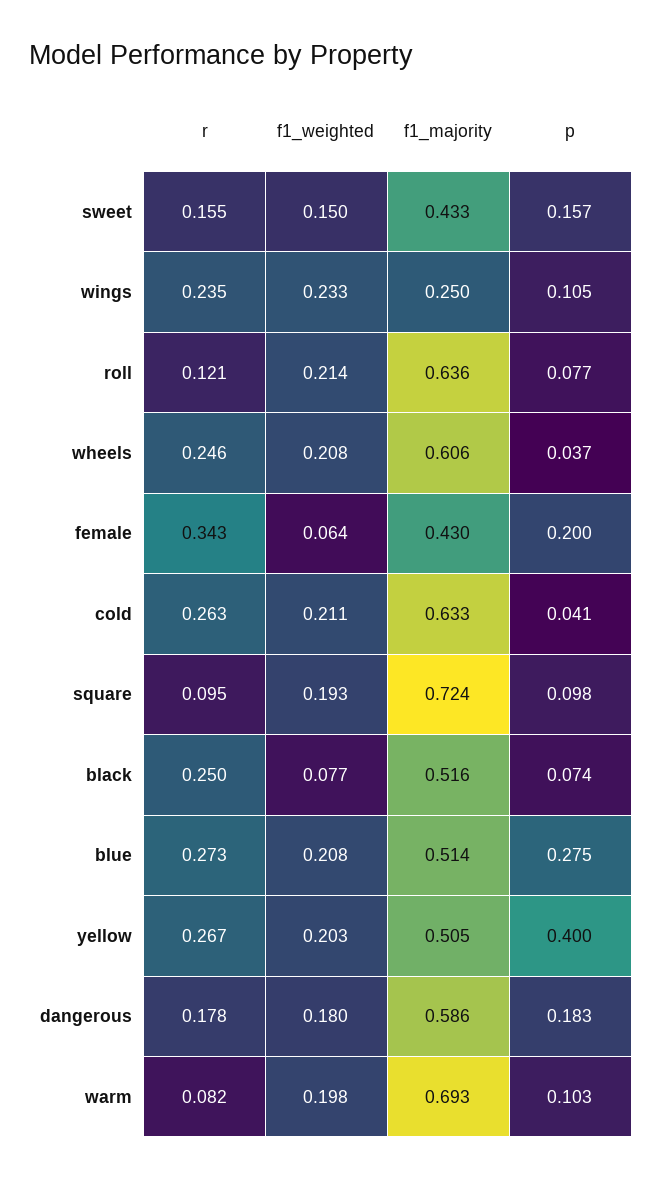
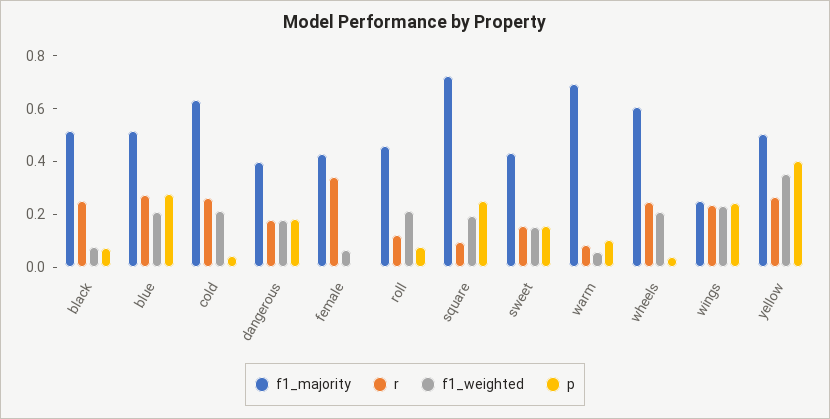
  {
    "r": {
      "sweet": 0.155,
      "wings": 0.235,
      "roll": 0.121,
      "wheels": 0.246,
      "female": 0.343,
      "cold": 0.263,
      "square": 0.095,
      "black": 0.25,
      "blue": 0.273,
      "yellow": 0.267,
      "dangerous": 0.178,
      "warm": 0.082
    },
    "f1_weighted": {
      "sweet": 0.15,
      "wings": 0.233,
      "roll": 0.214,
      "wheels": 0.208,
      "female": 0.064,
      "cold": 0.211,
      "square": 0.193,
      "black": 0.077,
      "blue": 0.208,
-     "yellow": 0.203,
+     "yellow": 0.35,
      "dangerous": 0.18,
-     "warm": 0.198
+     "warm": 0.05
    },
    "f1_majority": {
      "sweet": 0.433,
      "wings": 0.25,
-     "roll": 0.636,
+     "roll": 0.45,
      "wheels": 0.606,
      "female": 0.43,
      "cold": 0.633,
      "square": 0.724,
      "black": 0.516,
      "blue": 0.514,
      "yellow": 0.505,
-     "dangerous": 0.586,
+     "dangerous": 0.4,
      "warm": 0.693
    },
    "p": {
      "sweet": 0.157,
-     "wings": 0.105,
+     "wings": 0.25,
      "roll": 0.077,
      "wheels": 0.037,
-     "female": 0.2,
+     "female": 0,
      "cold": 0.041,
-     "square": 0.098,
+     "square": 0.25,
      "black": 0.074,
      "blue": 0.275,
      "yellow": 0.4,
      "dangerous": 0.183,
      "warm": 0.103
    }
  }

